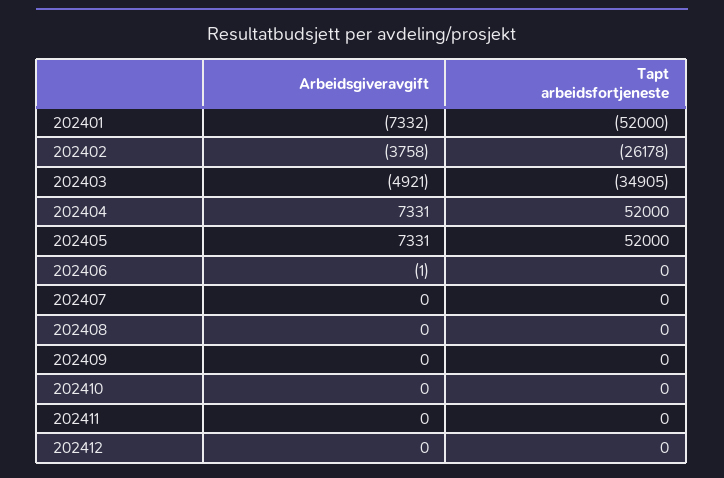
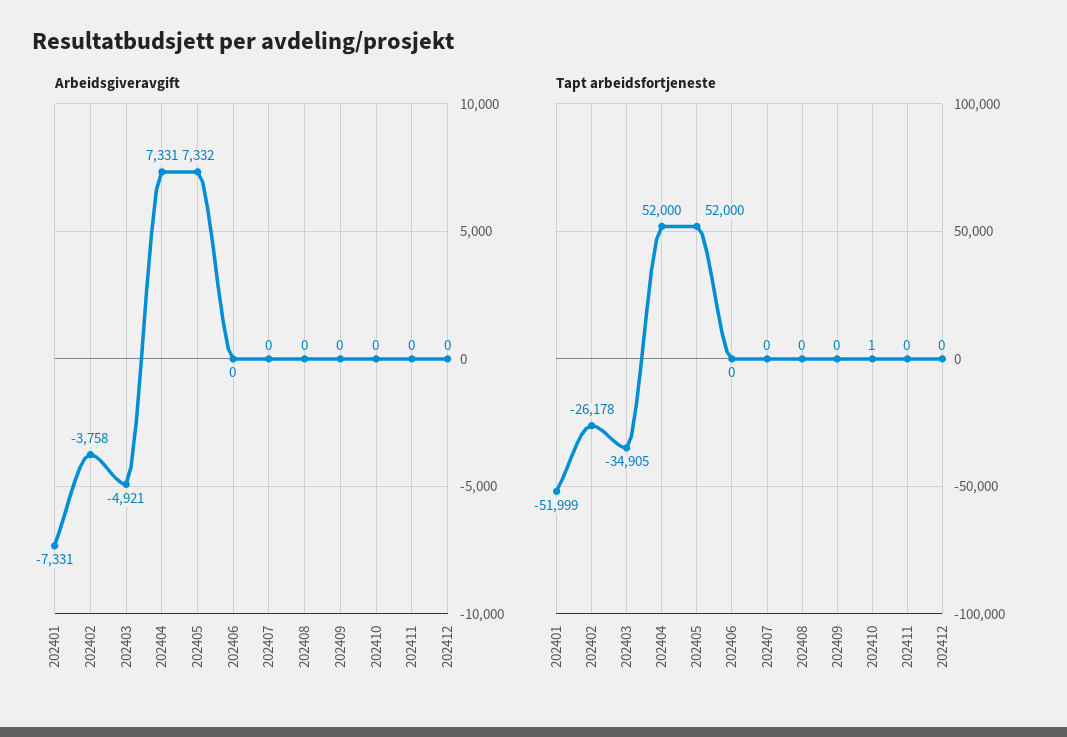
  {
    "Arbeidsgiveravgift": {
-     "202401": -7332,
+     "202401": -7331,
      "202402": -3758,
      "202403": -4921,
      "202404": 7331,
-     "202405": 7331,
+     "202405": 7332,
-     "202406": -1,
+     "202406": 0,
      "202407": 0,
      "202408": 0,
      "202409": 0,
      "202410": 0,
      "202411": 0,
      "202412": 0
    },
    "Tapt arbeidsfortjeneste": {
-     "202401": -52000,
+     "202401": -51999,
      "202402": -26178,
      "202403": -34905,
      "202404": 52000,
      "202405": 52000,
      "202406": 0,
      "202407": 0,
      "202408": 0,
      "202409": 0,
-     "202410": 0,
+     "202410": 1,
      "202411": 0,
      "202412": 0
    }
  }

